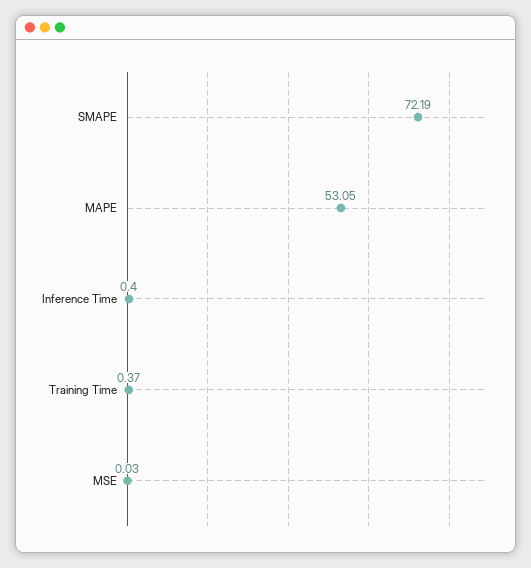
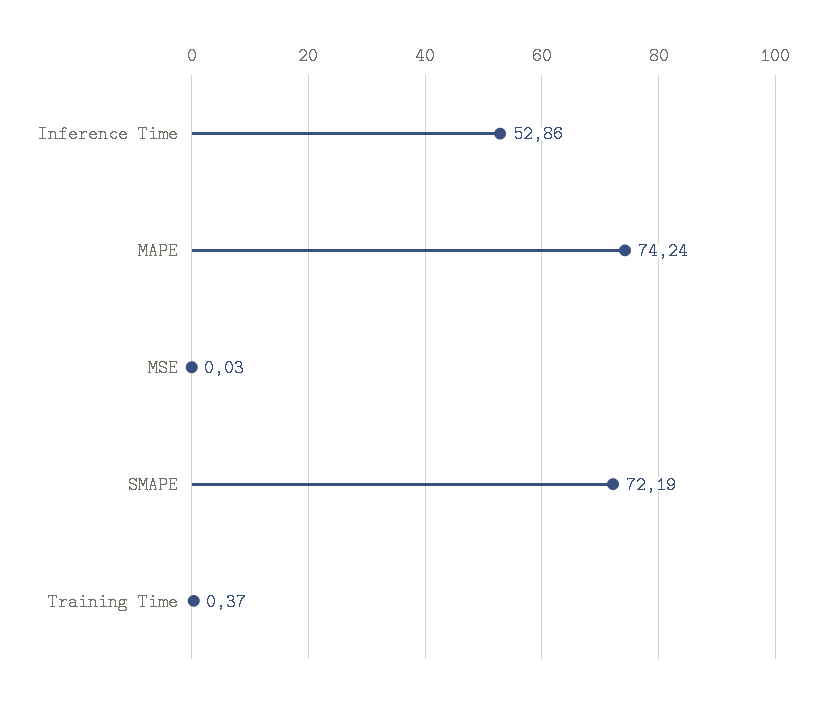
  {
    "SMAPE": 72.19,
-   "MAPE": 53.05,
+   "MAPE": 74.24,
-   "Inference Time": 0.4,
+   "Inference Time": 52.86,
    "Training Time": 0.37,
    "MSE": 0.03
  }

